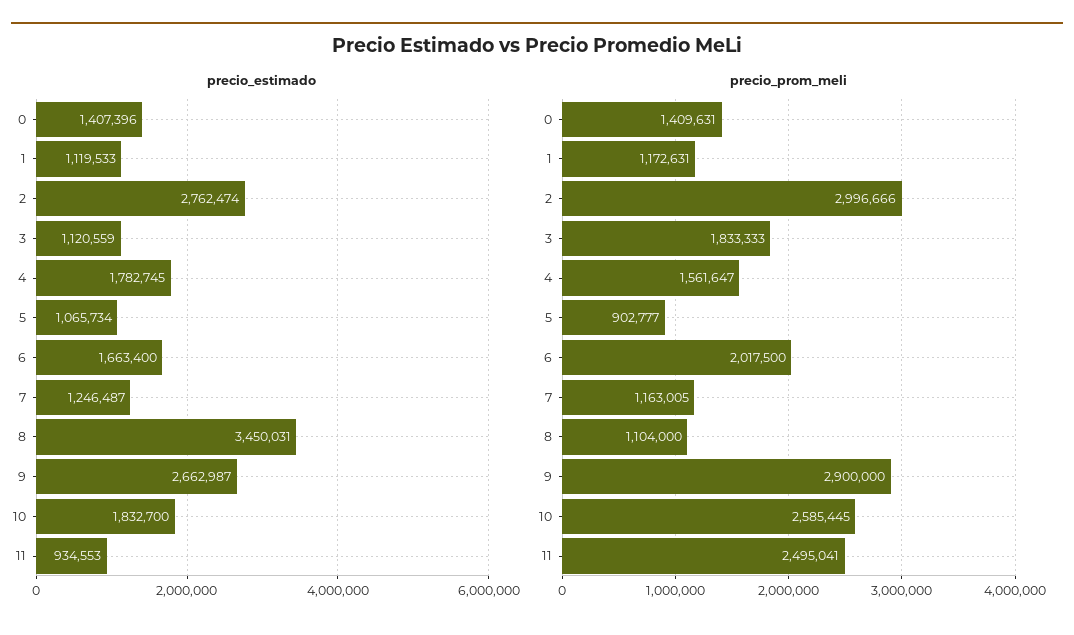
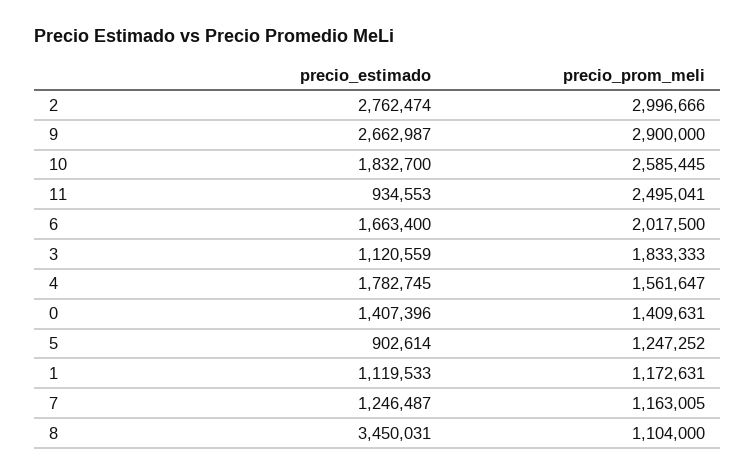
  {
    "precio_estimado": {
      "0": 1407396,
      "1": 1119533,
      "2": 2762474,
      "3": 1120559,
      "4": 1782745,
-     "5": 1065734,
+     "5": 902614,
      "6": 1663400,
      "7": 1246487,
      "8": 3450031,
      "9": 2662987,
      "10": 1832700,
      "11": 934553
    },
    "precio_prom_meli": {
      "0": 1409631,
      "1": 1172631,
      "2": 2996666,
      "3": 1833333,
      "4": 1561647,
-     "5": 902777,
+     "5": 1247252,
      "6": 2017500,
      "7": 1163005,
      "8": 1104000,
      "9": 2900000,
      "10": 2585445,
      "11": 2495041
    }
  }

